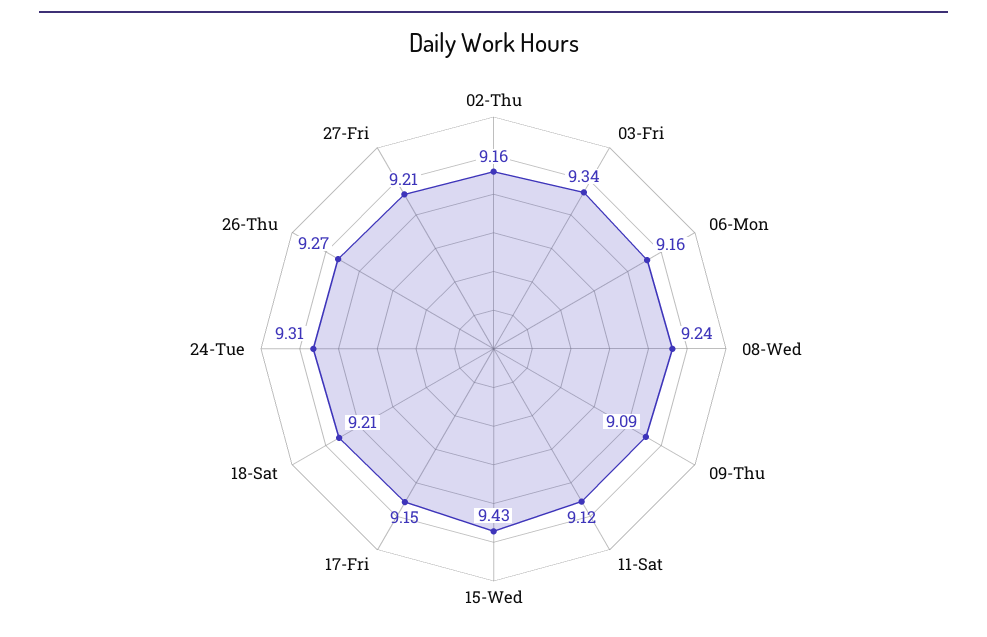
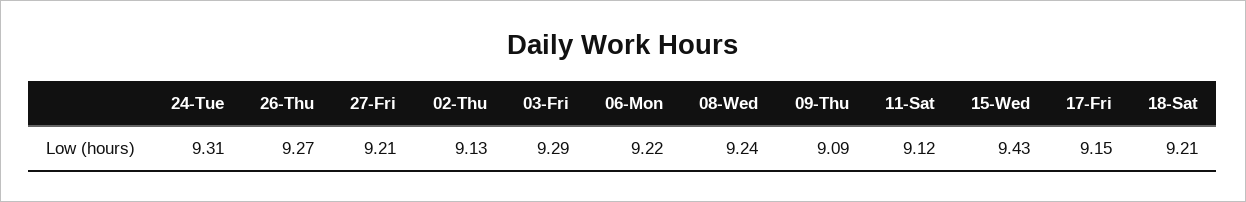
  {
-   "02-Thu": 9.16,
+   "02-Thu": 9.13,
-   "03-Fri": 9.34,
+   "03-Fri": 9.29,
-   "06-Mon": 9.16,
+   "06-Mon": 9.22,
    "08-Wed": 9.24,
    "09-Thu": 9.09,
    "11-Sat": 9.12,
    "15-Wed": 9.43,
    "17-Fri": 9.15,
    "18-Sat": 9.21,
    "24-Tue": 9.31,
    "26-Thu": 9.27,
    "27-Fri": 9.21
  }

